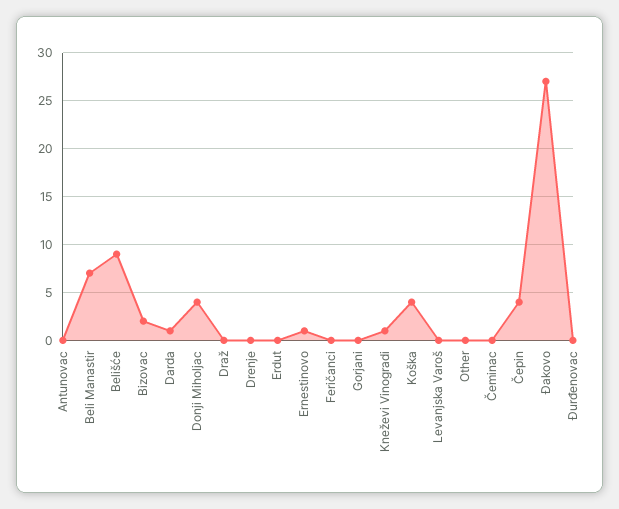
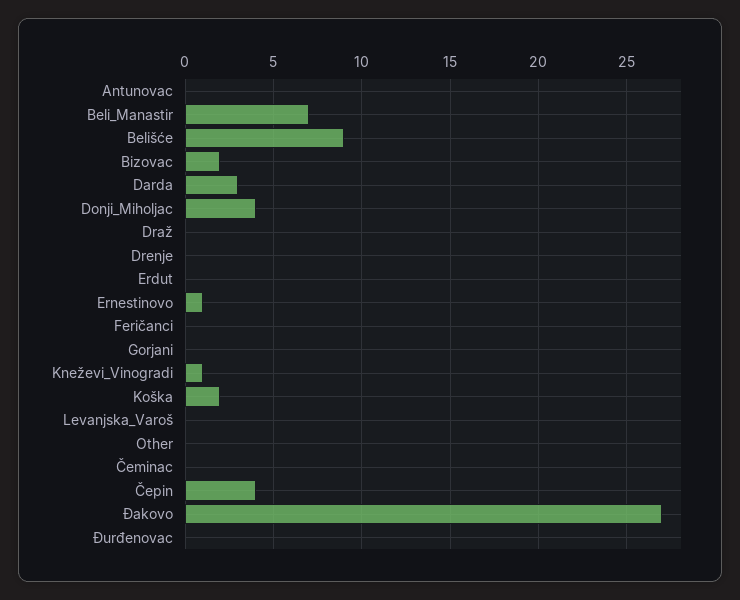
  {
    "Antunovac": 0,
    "Beli Manastir": 7,
    "Belišće": 9,
    "Bizovac": 2,
-   "Darda": 1,
+   "Darda": 3,
    "Donji Miholjac": 4,
    "Draž": 0,
    "Drenje": 0,
    "Erdut": 0,
    "Ernestinovo": 1,
    "Feričanci": 0,
    "Gorjani": 0,
    "Kneževi Vinogradi": 1,
-   "Koška": 4,
+   "Koška": 2,
    "Levanjska Varoš": 0,
    "Other": 0,
    "Čeminac": 0,
    "Čepin": 4,
    "Đakovo": 27,
    "Đurđenovac": 0
  }

